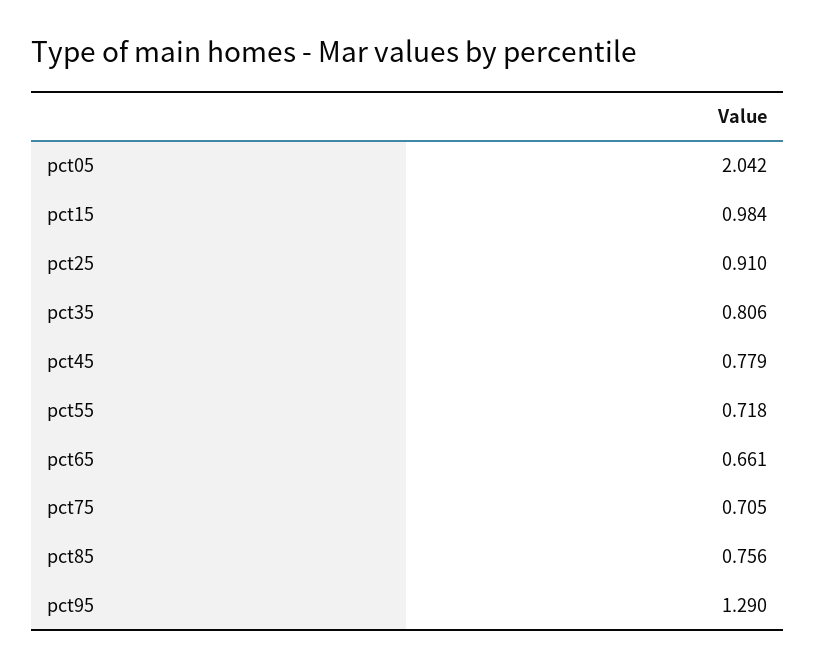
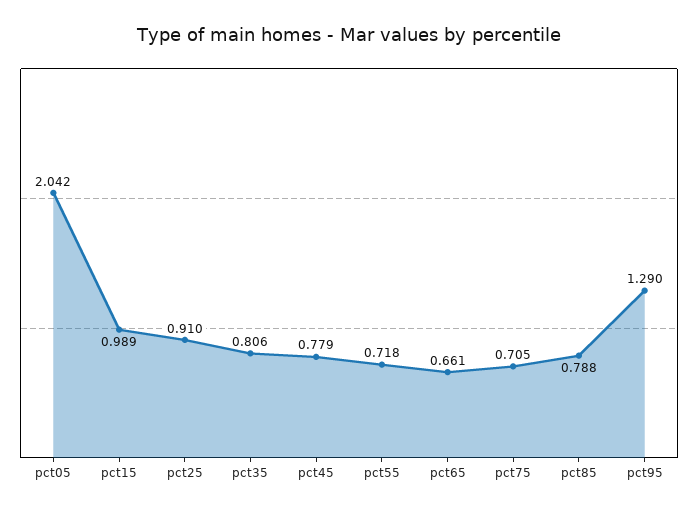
  {
    "pct05": 2.042,
-   "pct15": 0.984,
+   "pct15": 0.989,
    "pct25": 0.91,
    "pct35": 0.806,
    "pct45": 0.779,
    "pct55": 0.718,
    "pct65": 0.661,
    "pct75": 0.705,
-   "pct85": 0.756,
+   "pct85": 0.788,
    "pct95": 1.29
  }

